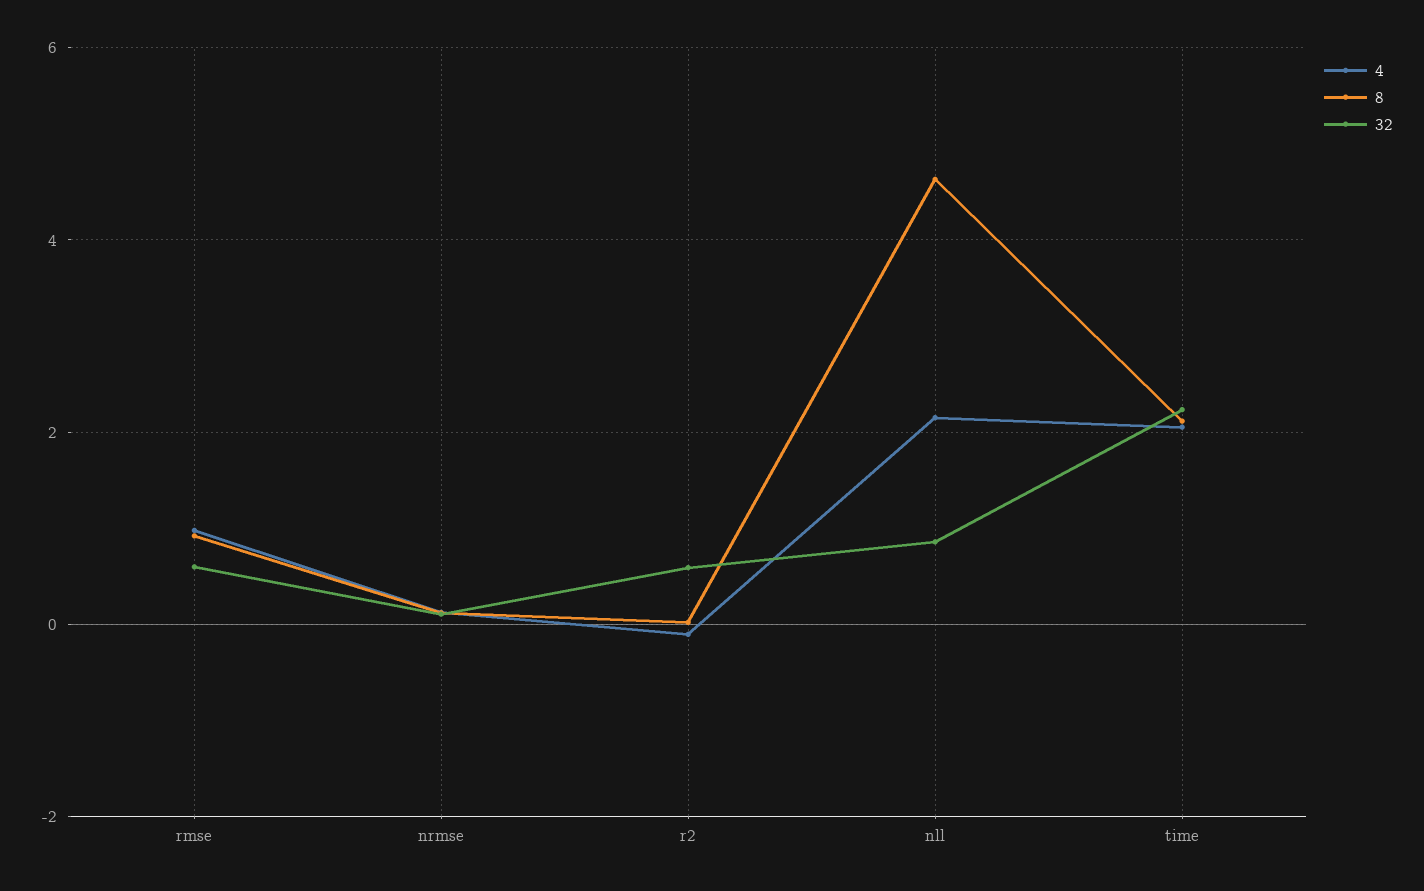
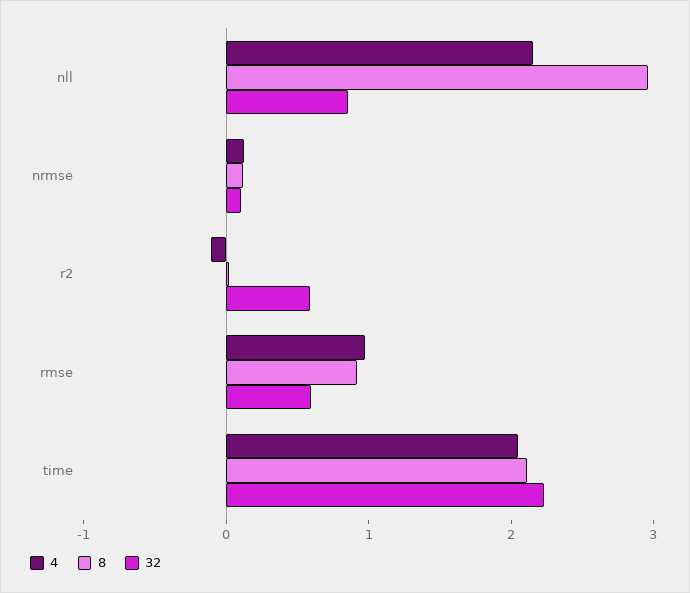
  {
    "4": {
      "rmse": 1,
      "nrmse": 0.2,
      "r2": -0.2,
      "nll": 2.2,
      "time": 2
    },
    "8": {
      "rmse": 1,
      "nrmse": 0.2,
      "r2": 0,
-     "nll": 4.6,
+     "nll": 3,
      "time": 2.2
    },
    "32": {
      "rmse": 0.6,
      "nrmse": 0.2,
      "r2": 0.6,
      "nll": 0.8,
      "time": 2.2
    }
  }

